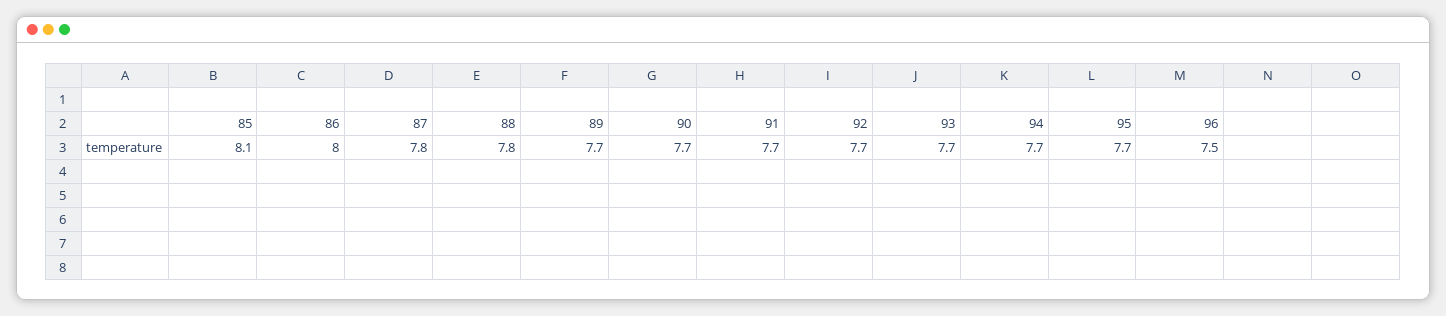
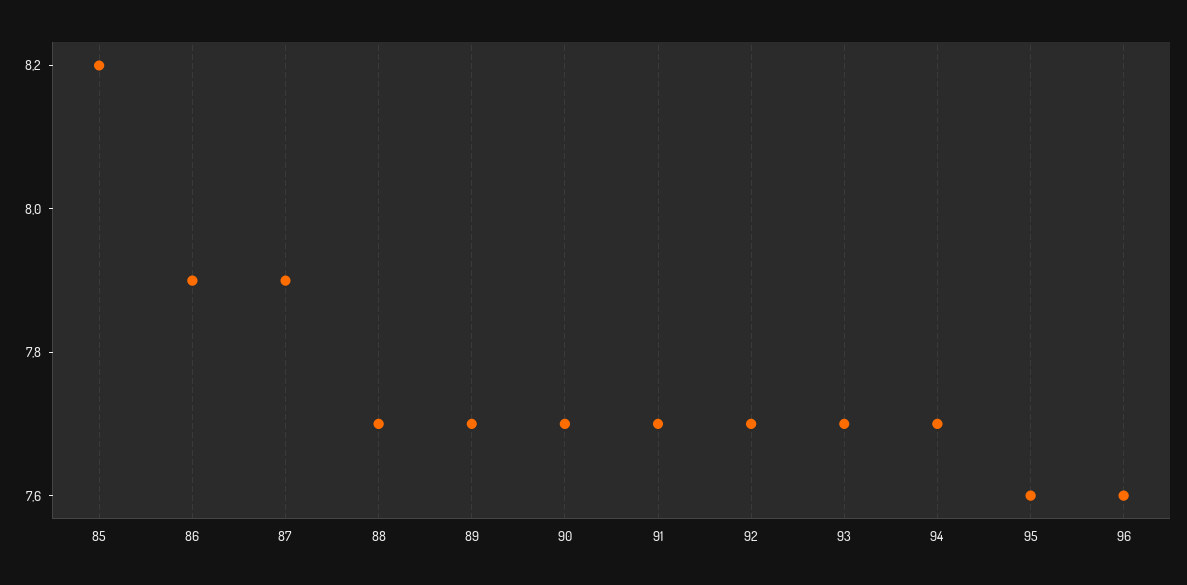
  {
-   "85": 8.1,
+   "85": 8.2,
-   "86": 8,
+   "86": 7.9,
-   "87": 7.8,
+   "87": 7.9,
-   "88": 7.8,
+   "88": 7.7,
    "89": 7.7,
    "90": 7.7,
    "91": 7.7,
    "92": 7.7,
    "93": 7.7,
    "94": 7.7,
-   "95": 7.7,
+   "95": 7.6,
-   "96": 7.5
+   "96": 7.6
  }

